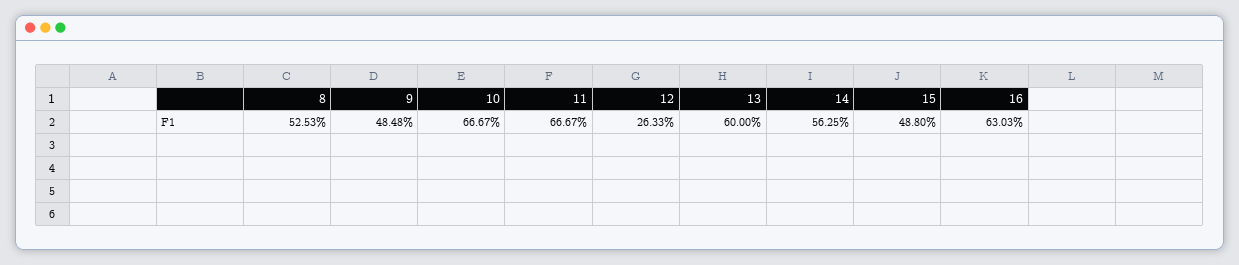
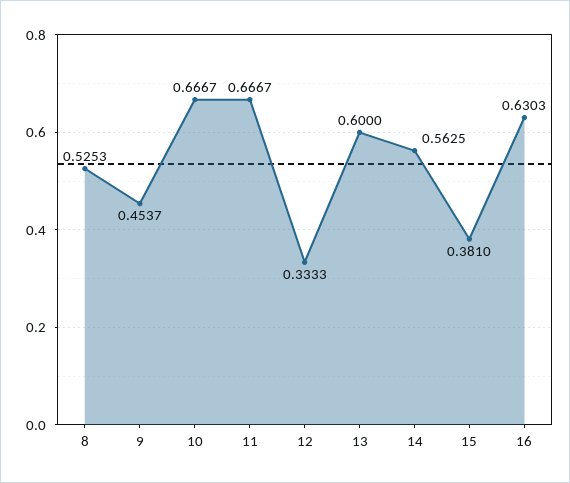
  {
    "8": 0.5253,
-   "9": 0.4848,
+   "9": 0.4537,
    "10": 0.6667,
    "11": 0.6667,
-   "12": 0.2633,
+   "12": 0.3333,
    "13": 0.6,
    "14": 0.5625,
-   "15": 0.488,
+   "15": 0.381,
    "16": 0.6303
  }

